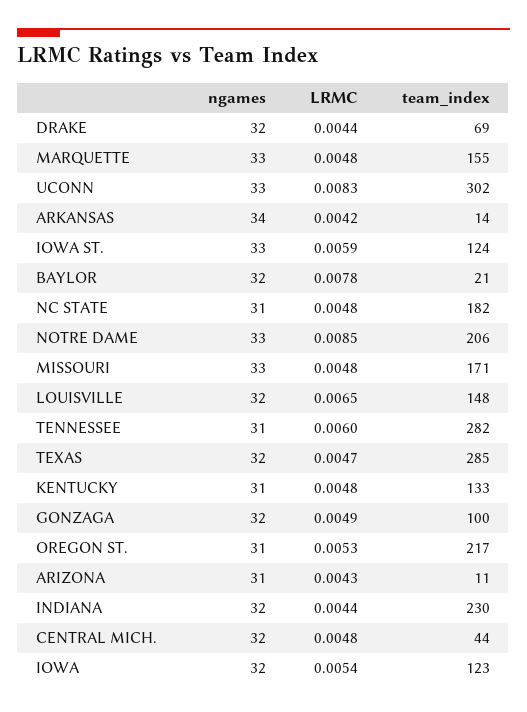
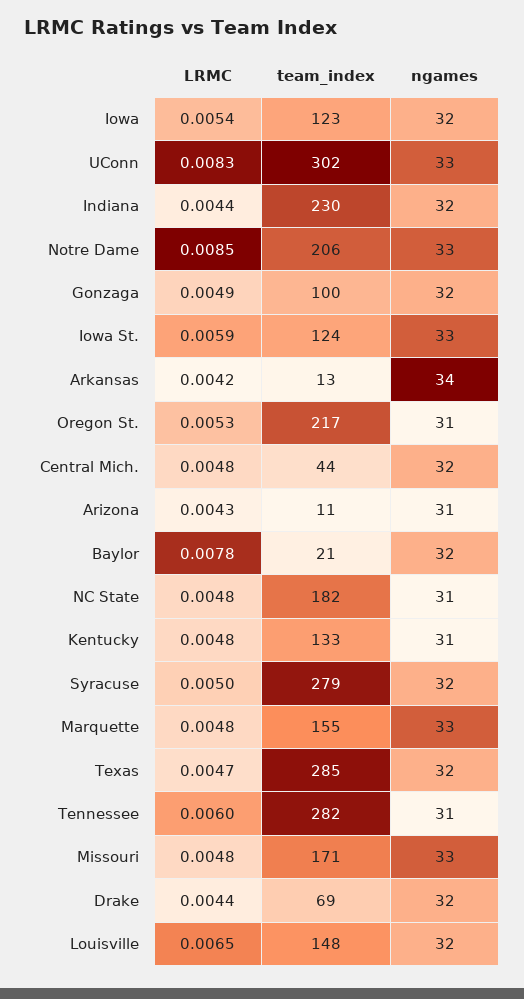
  {
    "ngames": {
      "DRAKE": 32,
      "MARQUETTE": 33,
      "UCONN": 33,
      "ARKANSAS": 34,
      "IOWA ST.": 33,
      "BAYLOR": 32,
      "NC STATE": 31,
      "NOTRE DAME": 33,
      "MISSOURI": 33,
      "LOUISVILLE": 32,
      "TENNESSEE": 31,
      "TEXAS": 32,
      "KENTUCKY": 31,
      "GONZAGA": 32,
      "OREGON ST.": 31,
      "ARIZONA": 31,
      "INDIANA": 32,
      "CENTRAL MICH.": 32,
-     "IOWA": 32
+     "IOWA": 32,
+     "Syracuse": 32
    },
    "LRMC": {
      "DRAKE": 0.0044,
      "MARQUETTE": 0.0048,
      "UCONN": 0.0083,
      "ARKANSAS": 0.0042,
      "IOWA ST.": 0.0059,
      "BAYLOR": 0.0078,
      "NC STATE": 0.0048,
      "NOTRE DAME": 0.0085,
      "MISSOURI": 0.0048,
      "LOUISVILLE": 0.0065,
      "TENNESSEE": 0.006,
      "TEXAS": 0.0047,
      "KENTUCKY": 0.0048,
      "GONZAGA": 0.0049,
      "OREGON ST.": 0.0053,
      "ARIZONA": 0.0043,
      "INDIANA": 0.0044,
      "CENTRAL MICH.": 0.0048,
-     "IOWA": 0.0054
+     "IOWA": 0.0054,
+     "Syracuse": 0.005
    },
    "team_index": {
      "DRAKE": 69,
      "MARQUETTE": 155,
      "UCONN": 302,
-     "ARKANSAS": 14,
+     "ARKANSAS": 13,
      "IOWA ST.": 124,
      "BAYLOR": 21,
      "NC STATE": 182,
      "NOTRE DAME": 206,
      "MISSOURI": 171,
      "LOUISVILLE": 148,
      "TENNESSEE": 282,
      "TEXAS": 285,
      "KENTUCKY": 133,
      "GONZAGA": 100,
      "OREGON ST.": 217,
      "ARIZONA": 11,
      "INDIANA": 230,
      "CENTRAL MICH.": 44,
-     "IOWA": 123
+     "IOWA": 123,
+     "Syracuse": 279
    }
  }

